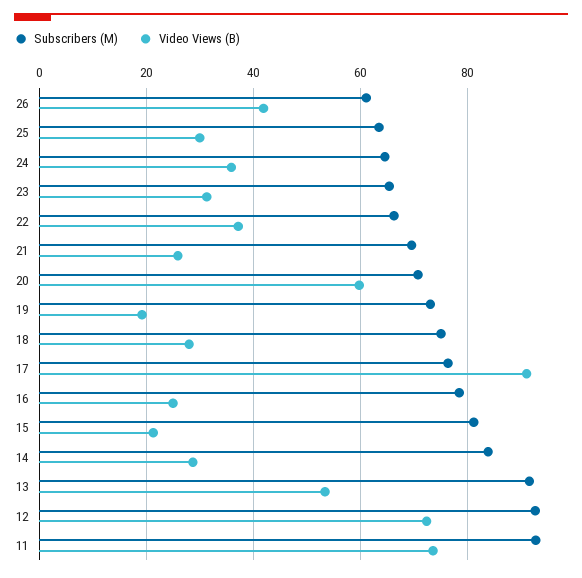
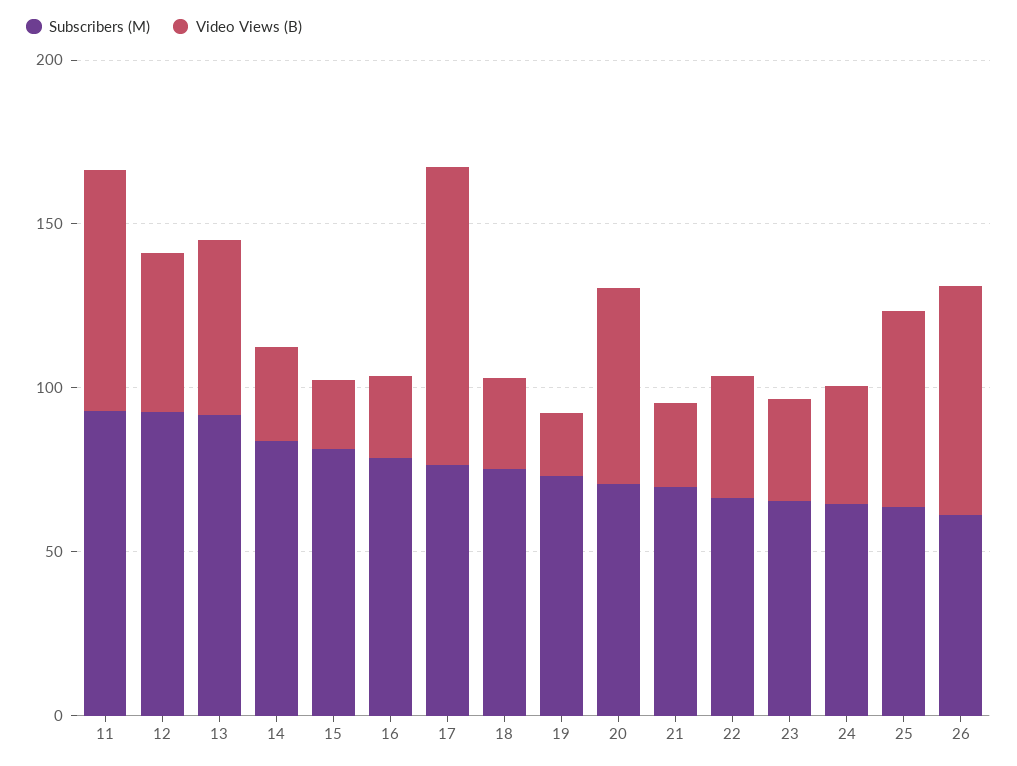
  {
    "Subscribers (M)": {
      "26": 62,
      "25": 64,
      "24": 64,
      "23": 66,
      "22": 66,
      "21": 70,
      "20": 70,
      "19": 74,
      "18": 76,
      "17": 76,
      "16": 78,
      "15": 82,
      "14": 84,
      "13": 92,
      "12": 92,
      "11": 92
    },
    "Video Views (B)": {
-     "26": 42,
+     "26": 70,
-     "25": 30,
+     "25": 60,
      "24": 36,
      "23": 32,
      "22": 38,
      "21": 26,
      "20": 60,
      "19": 20,
      "18": 28,
      "17": 92,
      "16": 26,
      "15": 22,
      "14": 28,
      "13": 54,
-     "12": 72,
+     "12": 50,
      "11": 74
    }
  }

